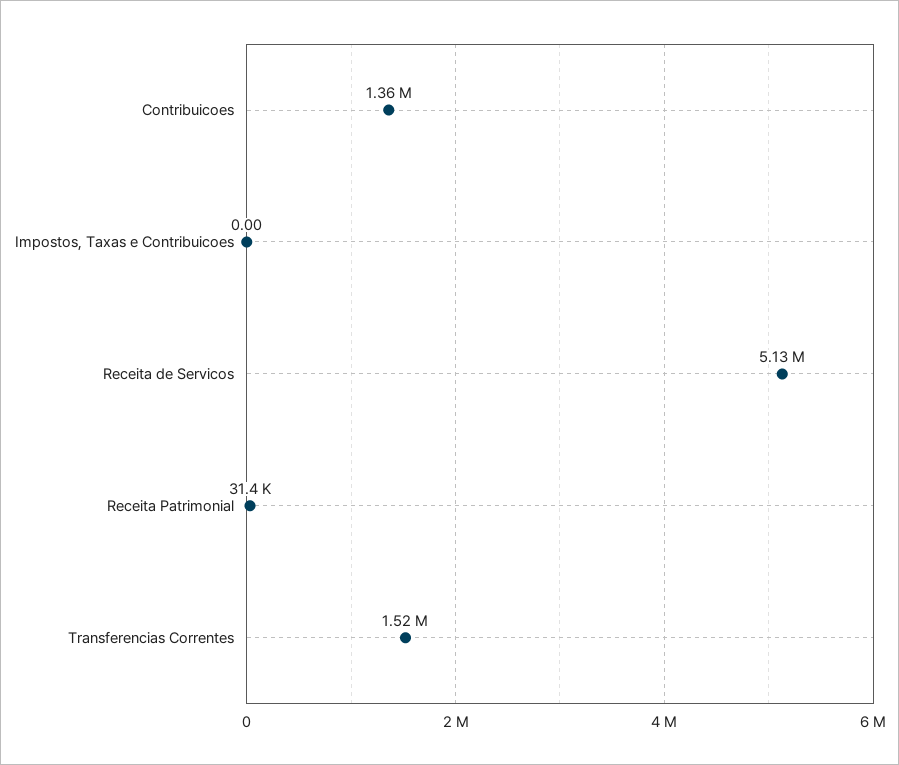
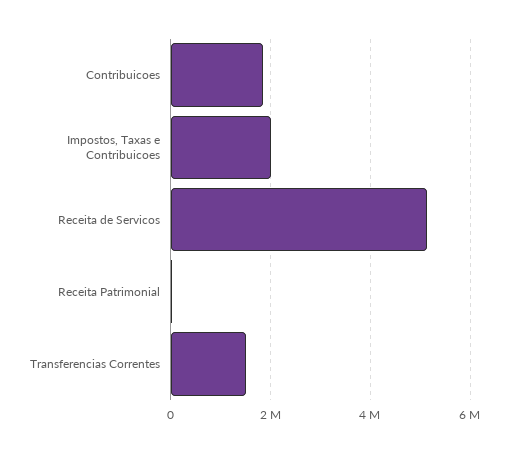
  {
-   "Contribuicoes": 1360000,
+   "Contribuicoes": 1800000,
-   "Impostos, Taxas e Contribuicoes": 0,
+   "Impostos, Taxas e Contribuicoes": 2000000,
    "Receita de Servicos": 5130000,
    "Receita Patrimonial": 31400,
    "Transferencias Correntes": 1520000
  }

